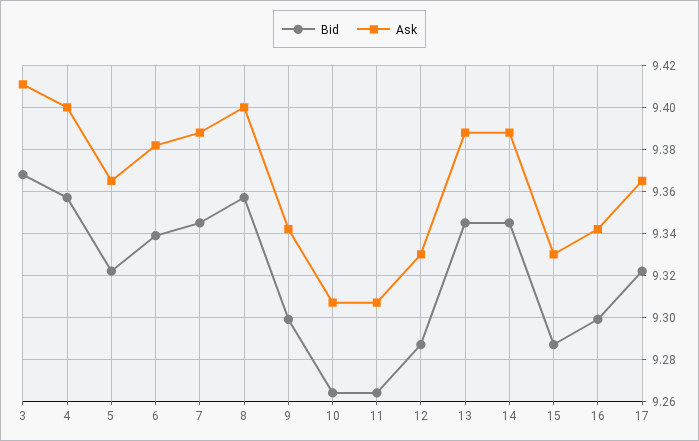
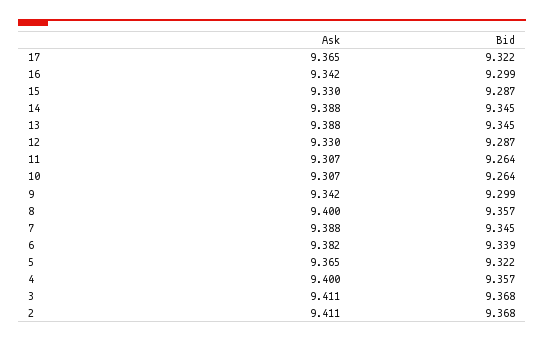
  {
    "Bid": {
      "3": 9.368,
      "4": 9.357,
      "5": 9.322,
      "6": 9.339,
      "7": 9.345,
      "8": 9.357,
      "9": 9.299,
      "10": 9.264,
      "11": 9.264,
      "12": 9.287,
      "13": 9.345,
      "14": 9.345,
      "15": 9.287,
      "16": 9.299,
-     "17": 9.322
+     "17": 9.322,
+     "2": 9.368
    },
    "Ask": {
      "3": 9.411,
      "4": 9.4,
      "5": 9.365,
      "6": 9.382,
      "7": 9.388,
      "8": 9.4,
      "9": 9.342,
      "10": 9.307,
      "11": 9.307,
      "12": 9.33,
      "13": 9.388,
      "14": 9.388,
      "15": 9.33,
      "16": 9.342,
-     "17": 9.365
+     "17": 9.365,
+     "2": 9.411
    }
  }

